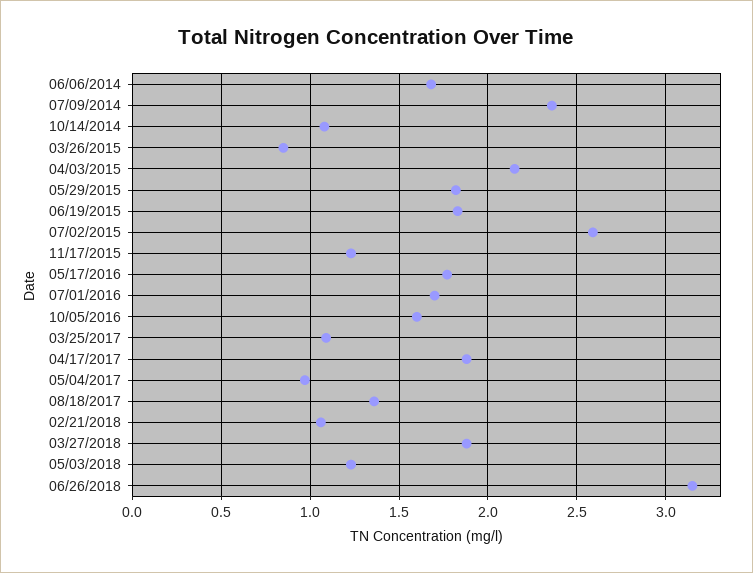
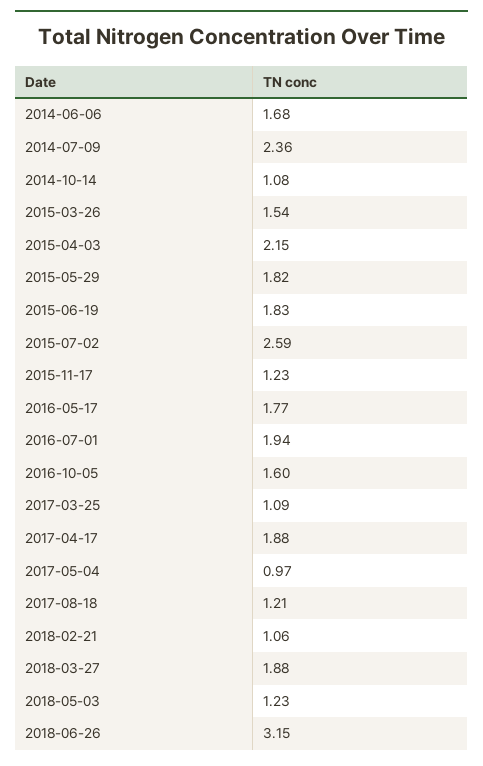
  {
    "06/06/2014": 1.68,
    "07/09/2014": 2.36,
    "10/14/2014": 1.08,
-   "03/26/2015": 0.85,
+   "03/26/2015": 1.54,
    "04/03/2015": 2.15,
    "05/29/2015": 1.82,
    "06/19/2015": 1.83,
    "07/02/2015": 2.59,
    "11/17/2015": 1.23,
    "05/17/2016": 1.77,
-   "07/01/2016": 1.7,
+   "07/01/2016": 1.94,
    "10/05/2016": 1.6,
    "03/25/2017": 1.09,
    "04/17/2017": 1.88,
    "05/04/2017": 0.97,
-   "08/18/2017": 1.35,
+   "08/18/2017": 1.21,
    "02/21/2018": 1.06,
    "03/27/2018": 1.88,
    "05/03/2018": 1.23,
    "06/26/2018": 3.15
  }

